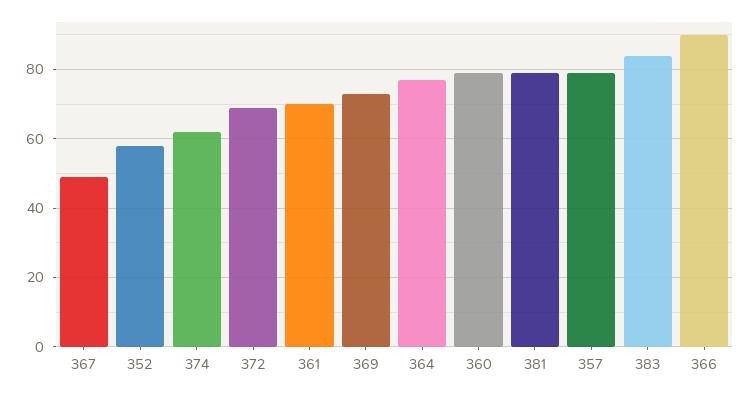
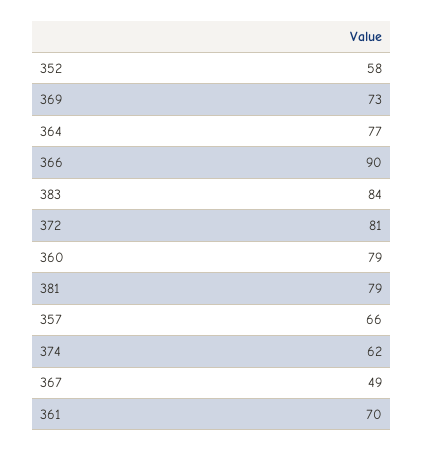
  {
    "367": 49,
    "352": 58,
    "374": 62,
-   "372": 70,
+   "372": 81,
    "361": 70,
    "369": 73,
    "364": 77,
    "360": 79,
    "381": 79,
-   "357": 80,
+   "357": 66,
    "383": 84,
    "366": 90
  }

